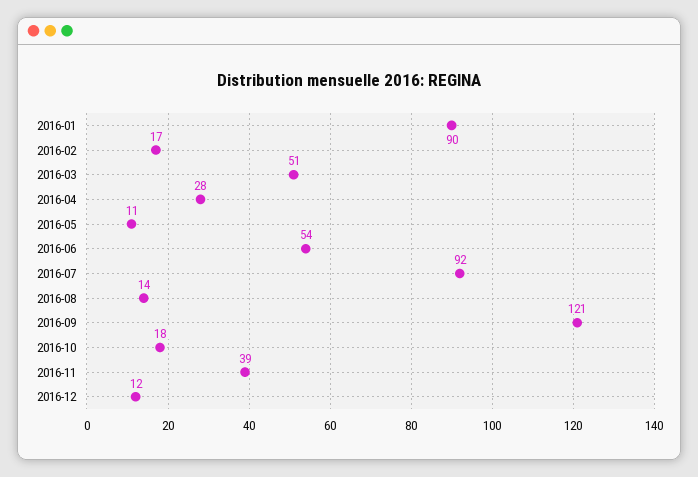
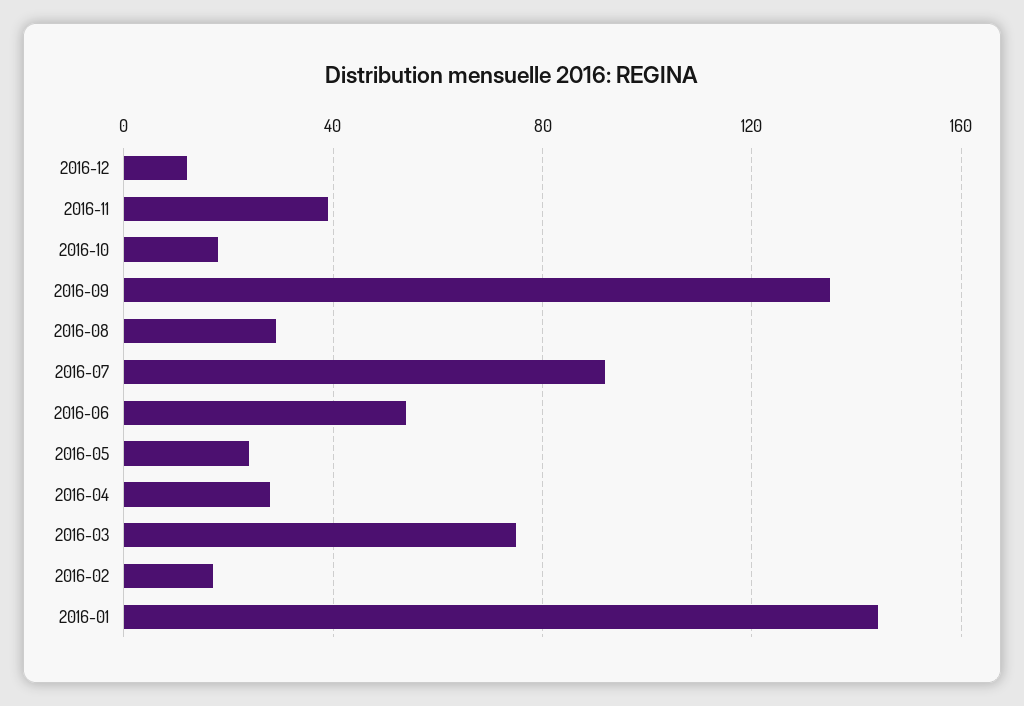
  {
-   "2016-01": 90,
+   "2016-01": 145,
    "2016-02": 17,
-   "2016-03": 51,
+   "2016-03": 75,
    "2016-04": 28,
-   "2016-05": 11,
+   "2016-05": 25,
    "2016-06": 54,
    "2016-07": 92,
-   "2016-08": 14,
+   "2016-08": 30,
-   "2016-09": 121,
+   "2016-09": 135,
    "2016-10": 18,
    "2016-11": 39,
    "2016-12": 12
  }

